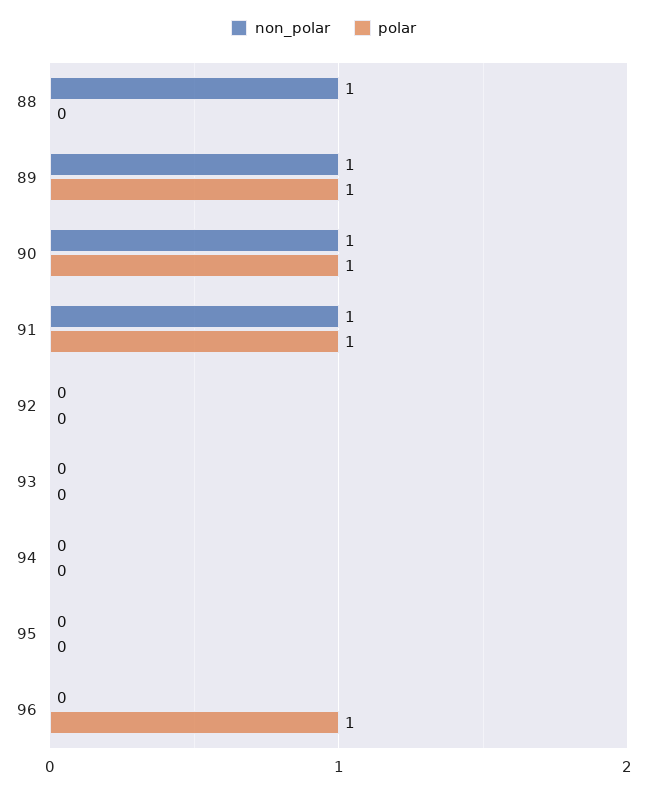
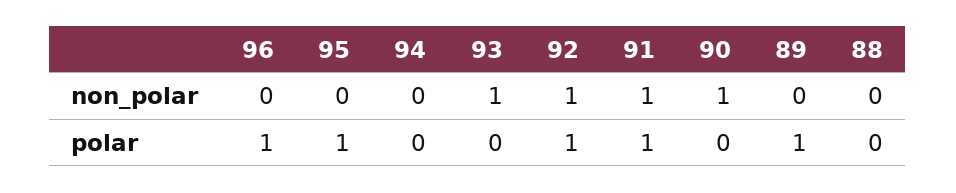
  {
    "non_polar": {
-     "88": 1,
+     "88": 0,
-     "89": 1,
+     "89": 0,
      "90": 1,
      "91": 1,
-     "92": 0,
+     "92": 1,
-     "93": 0,
+     "93": 1,
      "94": 0,
      "95": 0,
      "96": 0
    },
    "polar": {
      "88": 0,
      "89": 1,
-     "90": 1,
+     "90": 0,
      "91": 1,
-     "92": 0,
+     "92": 1,
      "93": 0,
      "94": 0,
-     "95": 0,
+     "95": 1,
      "96": 1
    }
  }

